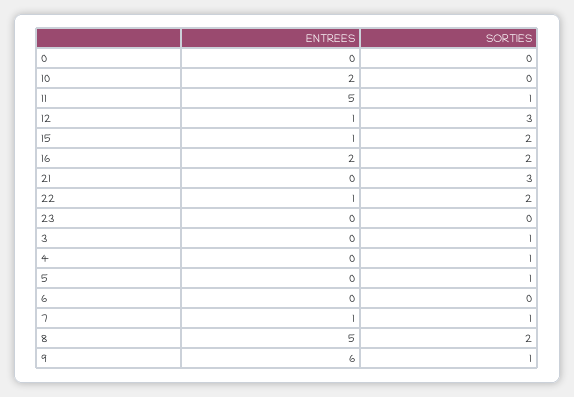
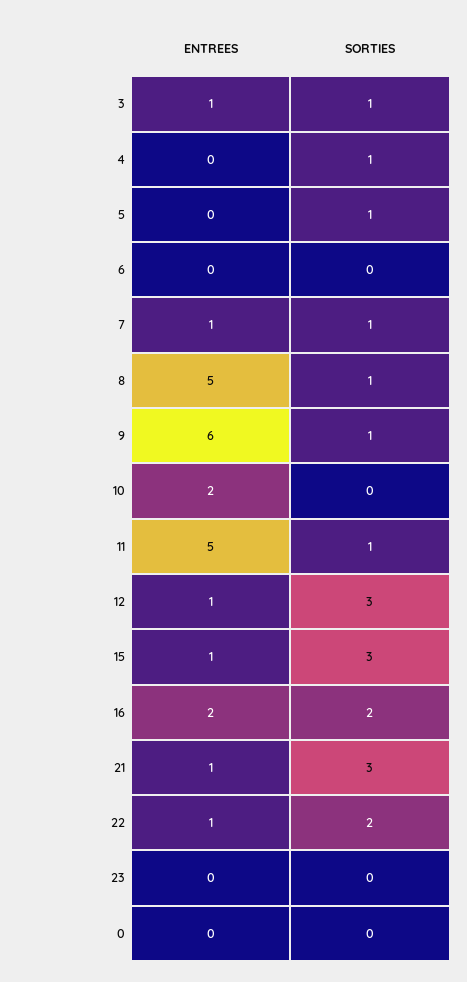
  {
    "ENTREES": {
      "0": 0,
      "10": 2,
      "11": 5,
      "12": 1,
      "15": 1,
      "16": 2,
-     "21": 0,
+     "21": 1,
      "22": 1,
      "23": 0,
-     "3": 0,
+     "3": 1,
      "4": 0,
      "5": 0,
      "6": 0,
      "7": 1,
      "8": 5,
      "9": 6
    },
    "SORTIES": {
      "0": 0,
      "10": 0,
      "11": 1,
      "12": 3,
-     "15": 2,
+     "15": 3,
      "16": 2,
      "21": 3,
      "22": 2,
      "23": 0,
      "3": 1,
      "4": 1,
      "5": 1,
      "6": 0,
      "7": 1,
-     "8": 2,
+     "8": 1,
      "9": 1
    }
  }

